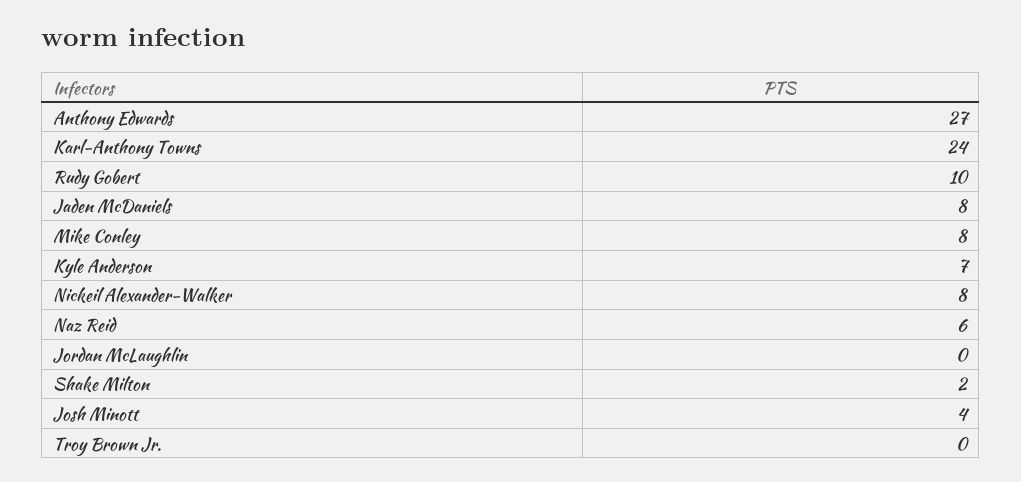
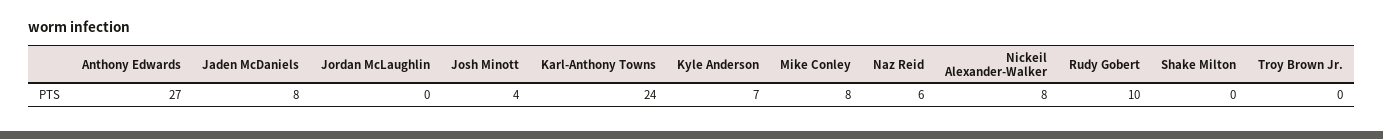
  {
    "Anthony Edwards": 27,
    "Karl-Anthony Towns": 24,
    "Rudy Gobert": 10,
    "Jaden McDaniels": 8,
    "Mike Conley": 8,
    "Kyle Anderson": 7,
    "Nickeil Alexander-Walker": 8,
    "Naz Reid": 6,
    "Jordan McLaughlin": 0,
-   "Shake Milton": 2,
+   "Shake Milton": 0,
    "Josh Minott": 4,
    "Troy Brown Jr.": 0
  }

